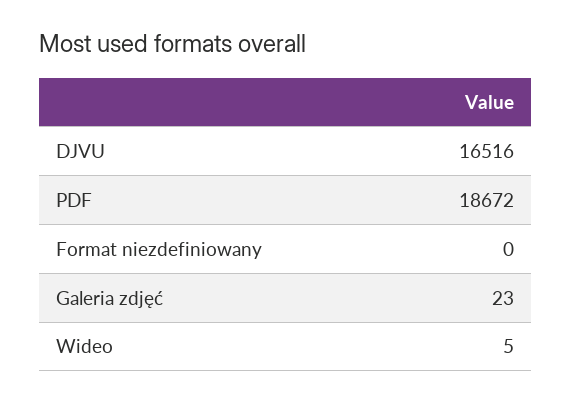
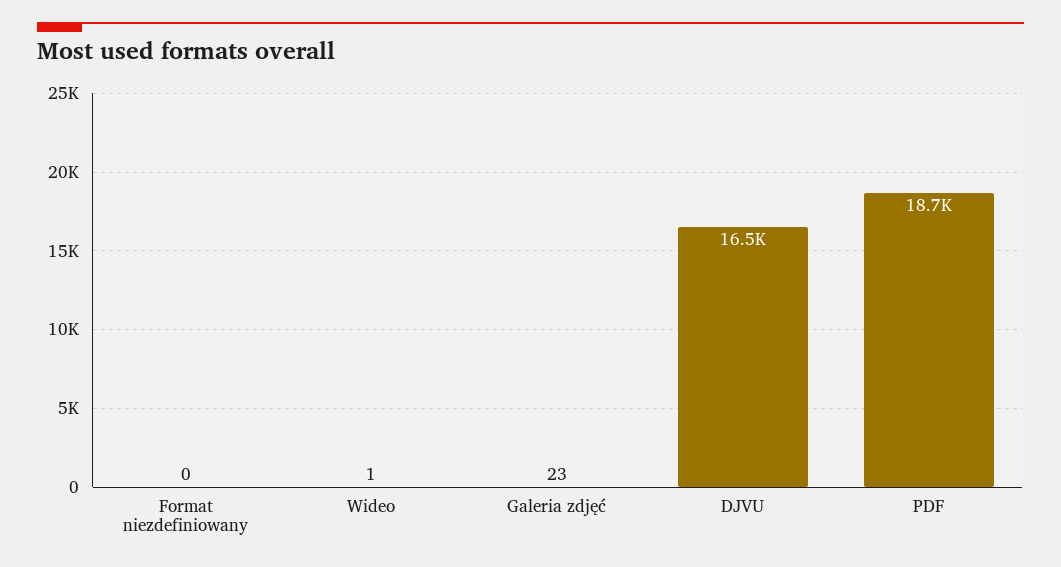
  {
    "DJVU": 16516,
    "PDF": 18672,
    "Format niezdefiniowany": 0,
    "Galeria zdjęć": 23,
-   "Wideo": 5
+   "Wideo": 1
  }

